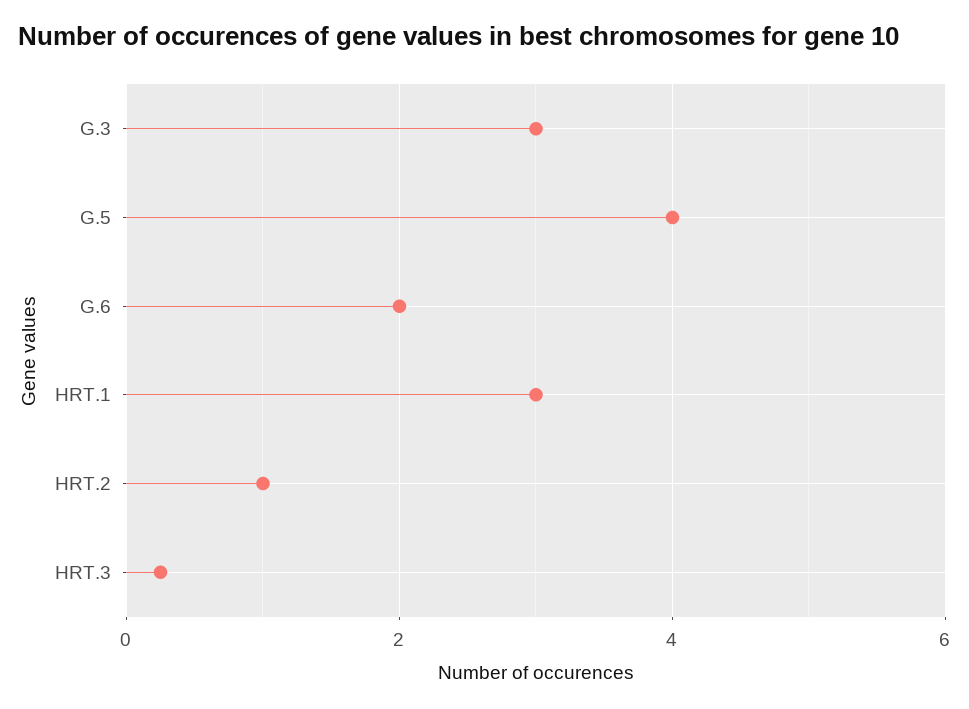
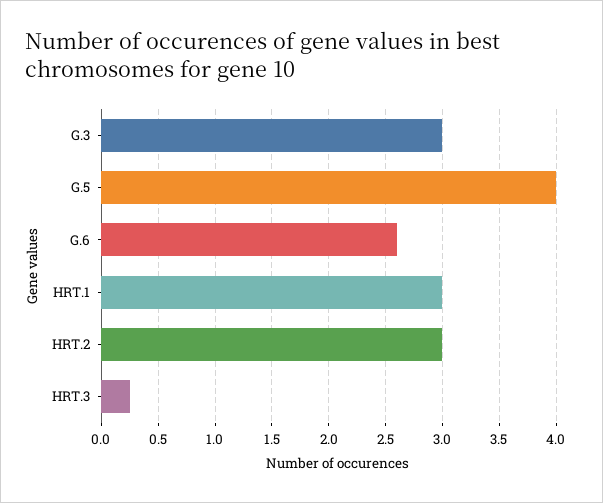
  {
    "G.3": 3,
    "G.5": 4,
-   "G.6": 2,
+   "G.6": 2.6,
    "HRT.1": 3,
-   "HRT.2": 1,
+   "HRT.2": 3,
    "HRT.3": 0.3
  }

